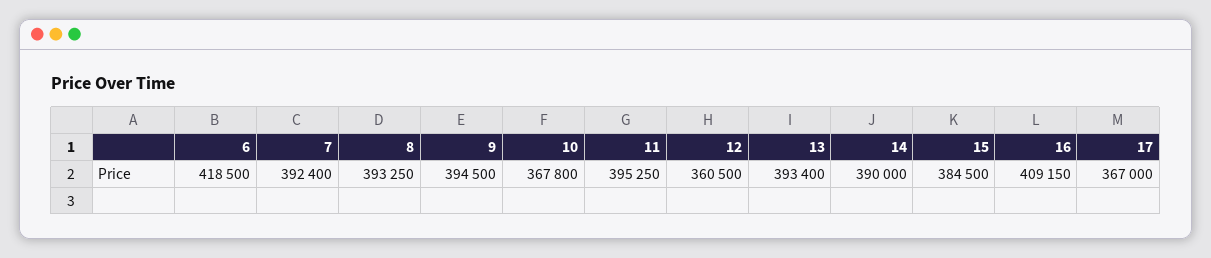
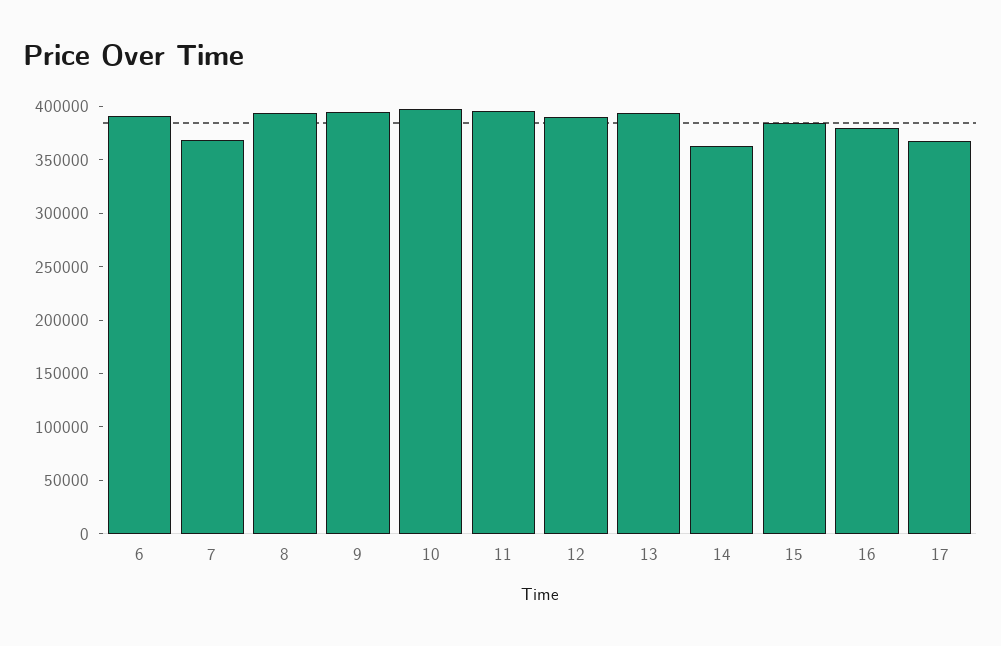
  {
-   "6": 418500,
+   "6": 390000,
-   "7": 392400,
+   "7": 370000,
    "8": 393250,
    "9": 394500,
-   "10": 367800,
+   "10": 400000,
    "11": 395250,
-   "12": 360500,
+   "12": 390000,
    "13": 393400,
-   "14": 390000,
+   "14": 360000,
    "15": 384500,
-   "16": 409150,
+   "16": 380000,
    "17": 367000
  }

